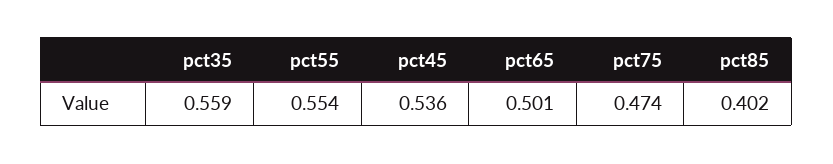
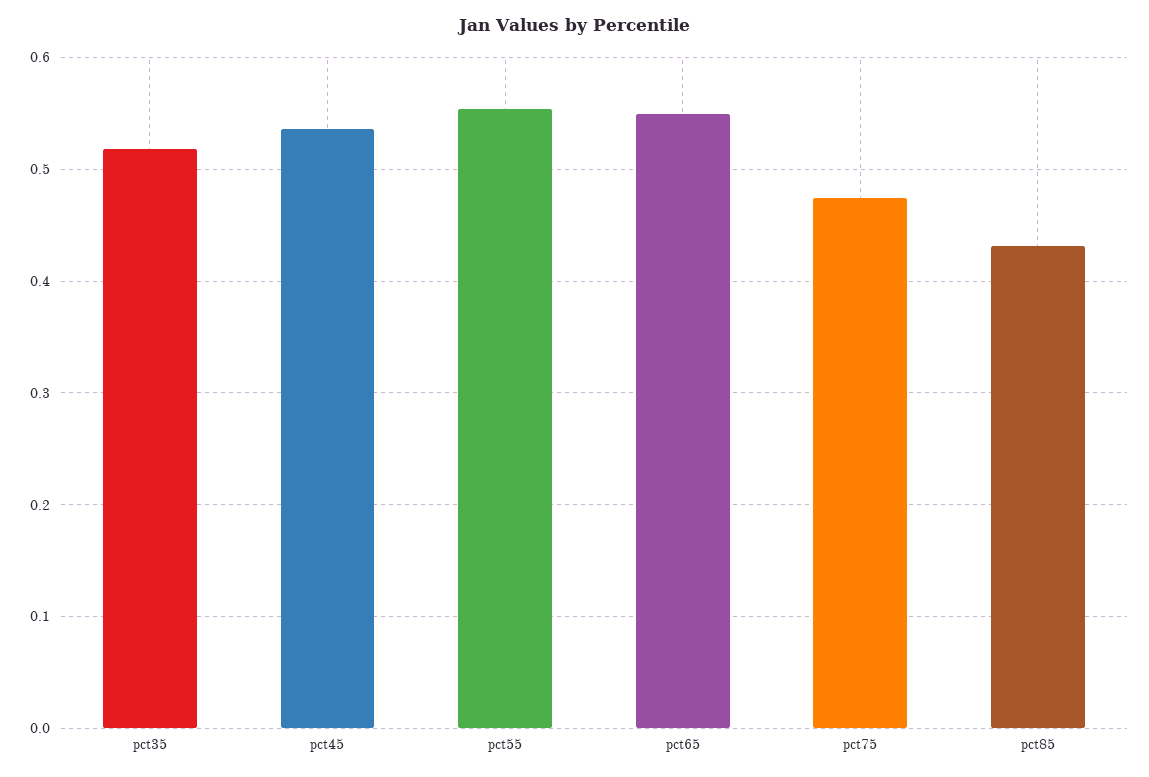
  {
-   "pct35": 0.559,
+   "pct35": 0.52,
    "pct55": 0.554,
    "pct45": 0.536,
-   "pct65": 0.501,
+   "pct65": 0.55,
    "pct75": 0.474,
-   "pct85": 0.402
+   "pct85": 0.43
  }

